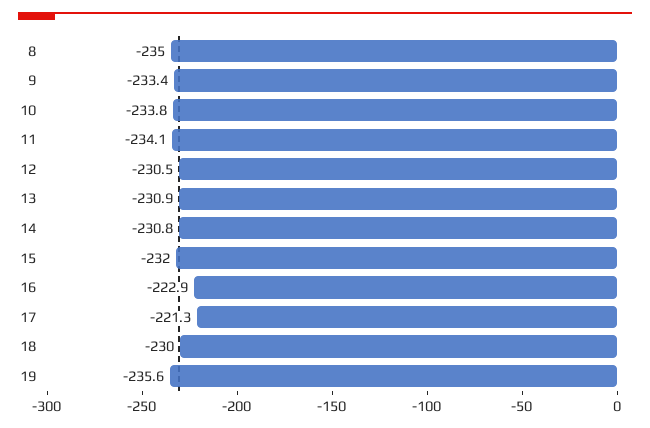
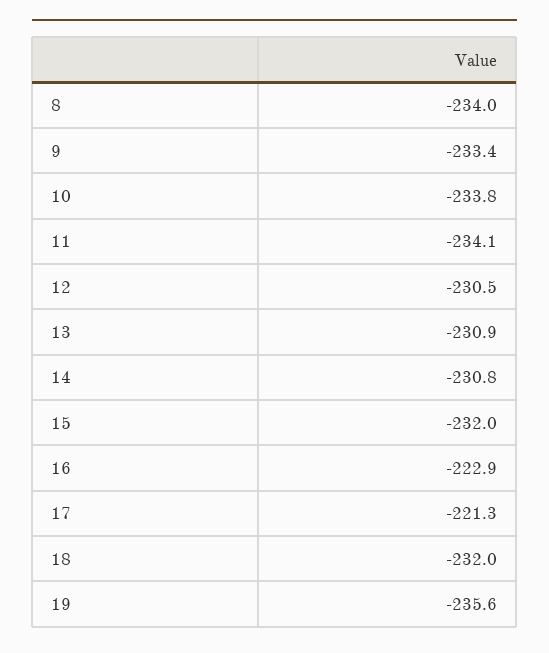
  {
-   "8": -235,
+   "8": -234,
    "9": -233.4,
    "10": -233.8,
    "11": -234.1,
    "12": -230.5,
    "13": -230.9,
    "14": -230.8,
    "15": -232,
    "16": -222.9,
    "17": -221.3,
-   "18": -230,
+   "18": -232,
    "19": -235.6
  }

